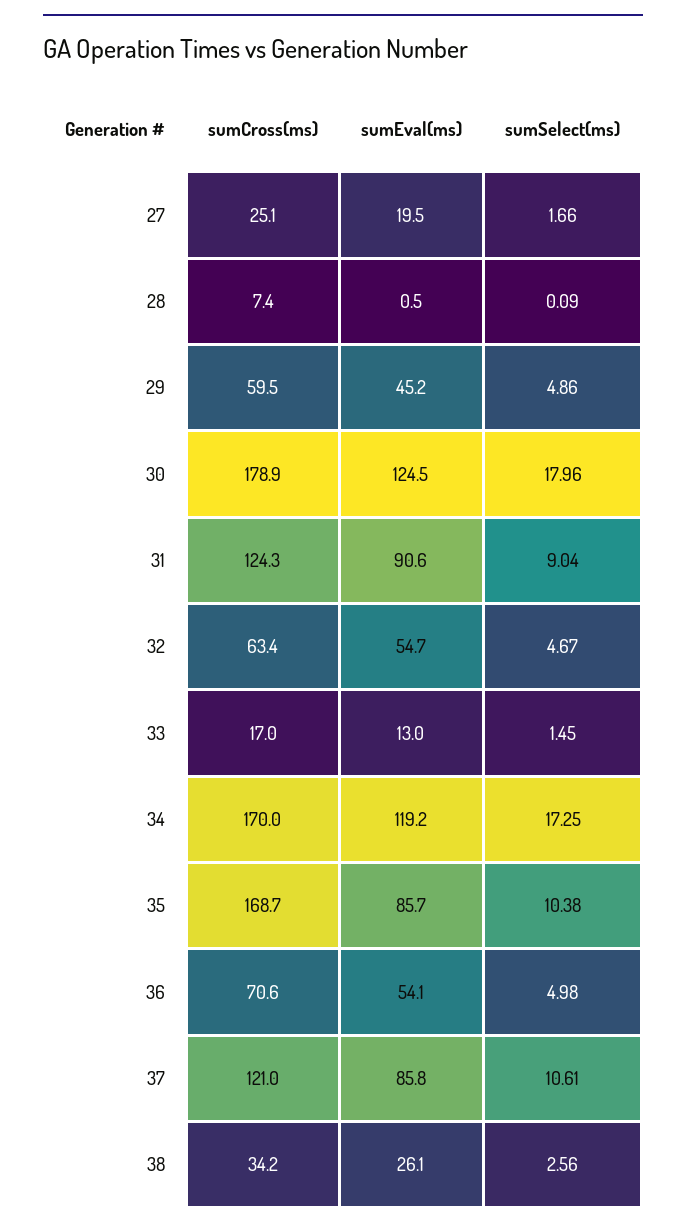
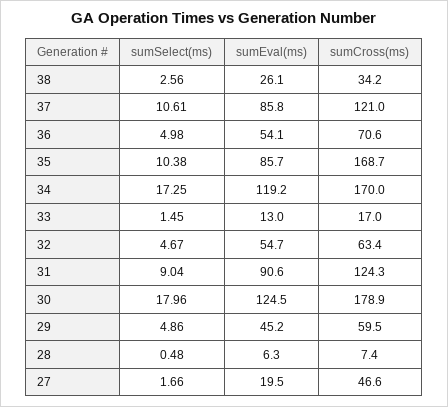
  {
    "sumCross(ms)": {
-     "27": 25.1,
+     "27": 46.6,
      "28": 7.4,
      "29": 59.5,
      "30": 178.9,
      "31": 124.3,
      "32": 63.4,
      "33": 17,
      "34": 170,
      "35": 168.7,
      "36": 70.6,
      "37": 121,
      "38": 34.2
    },
    "sumEval(ms)": {
      "27": 19.5,
-     "28": 0.5,
+     "28": 6.3,
      "29": 45.2,
      "30": 124.5,
      "31": 90.6,
      "32": 54.7,
      "33": 13,
      "34": 119.2,
      "35": 85.7,
      "36": 54.1,
      "37": 85.8,
      "38": 26.1
    },
    "sumSelect(ms)": {
      "27": 1.66,
-     "28": 0.09,
+     "28": 0.48,
      "29": 4.86,
      "30": 17.96,
      "31": 9.04,
      "32": 4.67,
      "33": 1.45,
      "34": 17.25,
      "35": 10.38,
      "36": 4.98,
      "37": 10.61,
      "38": 2.56
    }
  }

